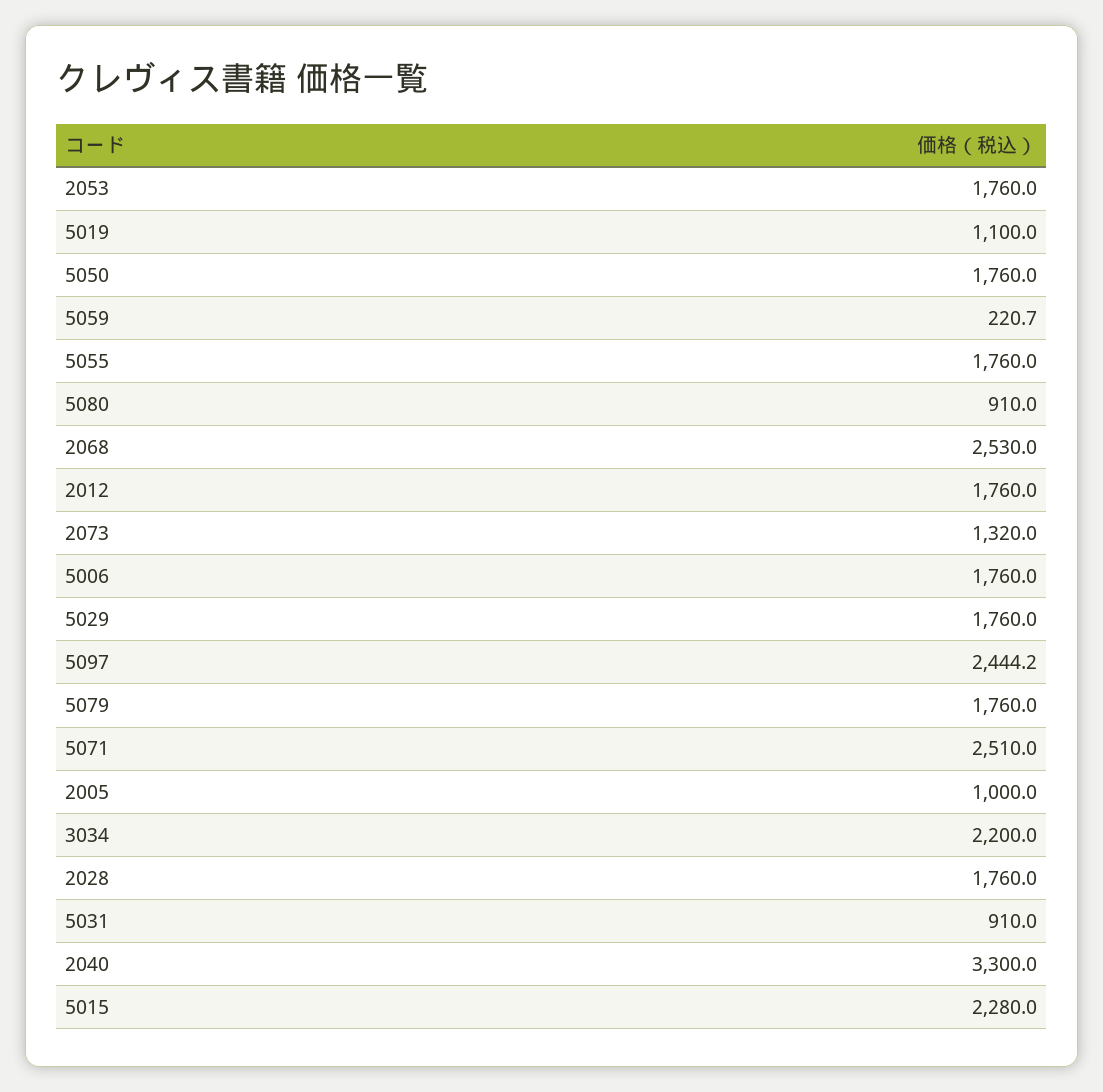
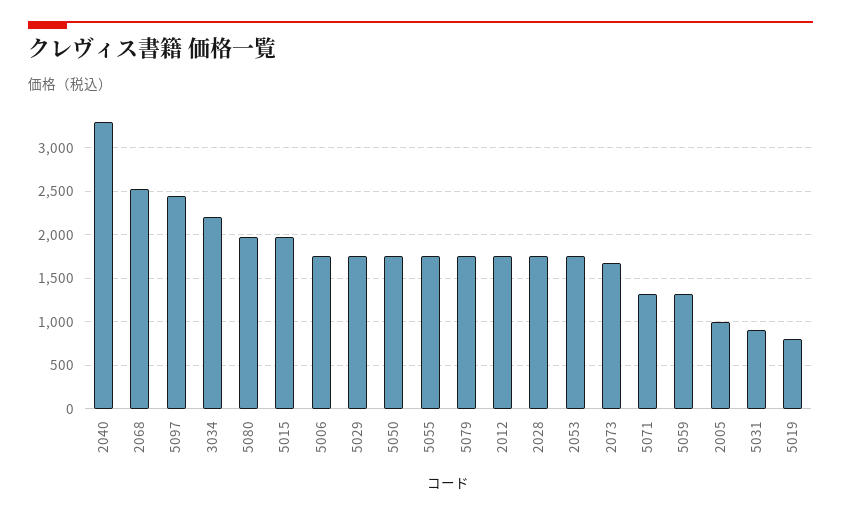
  {
    "2053": 1760,
-   "5019": 1100,
+   "5019": 800,
    "5050": 1760,
-   "5059": 220.7,
+   "5059": 1300,
    "5055": 1760,
-   "5080": 910,
+   "5080": 2000,
    "2068": 2530,
    "2012": 1760,
-   "2073": 1320,
+   "2073": 1700,
    "5006": 1760,
    "5029": 1760,
    "5097": 2444.2,
    "5079": 1760,
-   "5071": 2510,
+   "5071": 1300,
    "2005": 1000,
    "3034": 2200,
    "2028": 1760,
    "5031": 910,
    "2040": 3300,
-   "5015": 2280
+   "5015": 2000
  }

